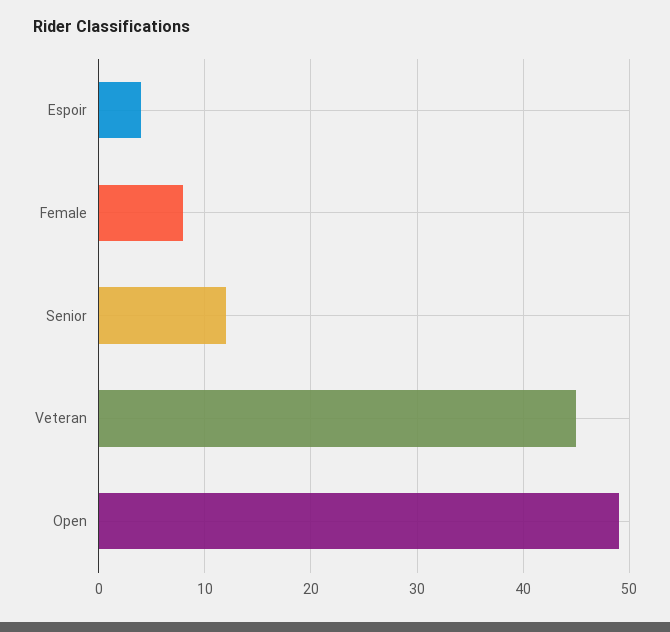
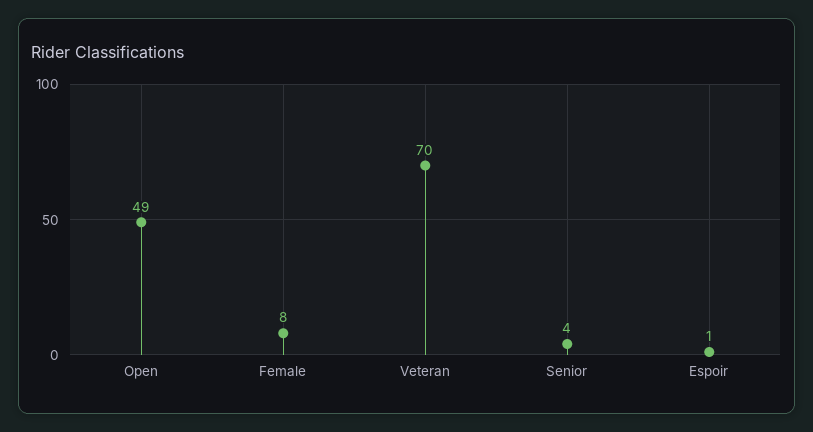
  {
-   "Espoir": 4,
+   "Espoir": 1,
    "Female": 8,
-   "Senior": 12,
+   "Senior": 4,
-   "Veteran": 45,
+   "Veteran": 70,
    "Open": 49
  }

